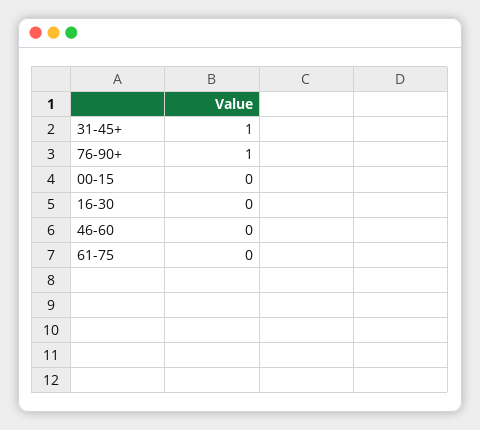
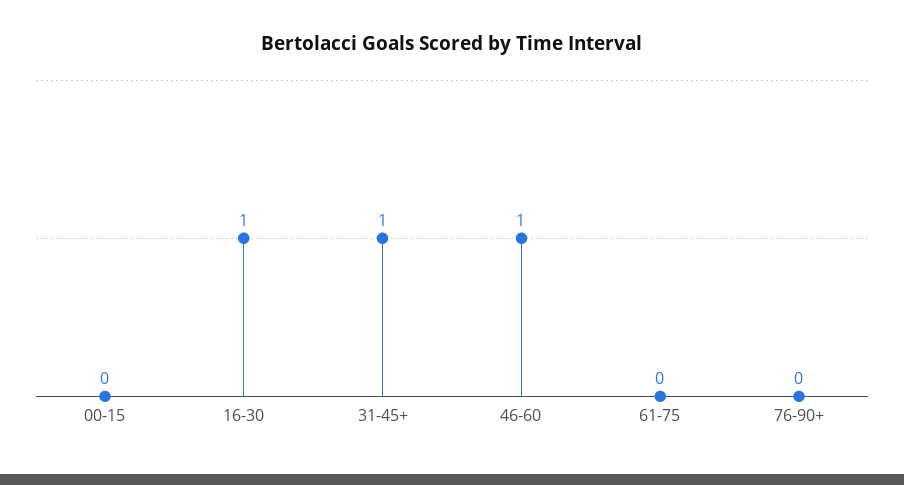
  {
    "31-45+": 1,
-   "76-90+": 1,
+   "76-90+": 0,
    "00-15": 0,
-   "16-30": 0,
+   "16-30": 1,
-   "46-60": 0,
+   "46-60": 1,
    "61-75": 0
  }

